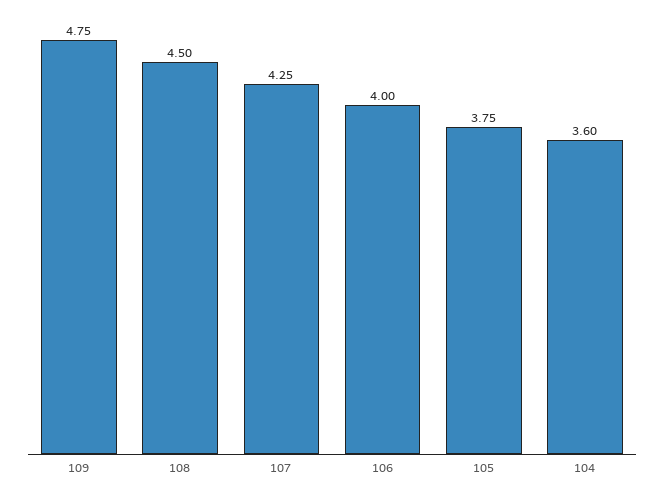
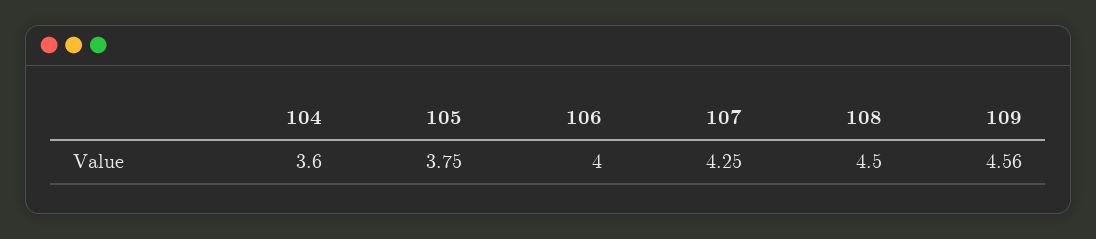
  {
-   "109": 4.75,
+   "109": 4.56,
    "108": 4.5,
    "107": 4.25,
    "106": 4,
    "105": 3.75,
    "104": 3.6
  }

